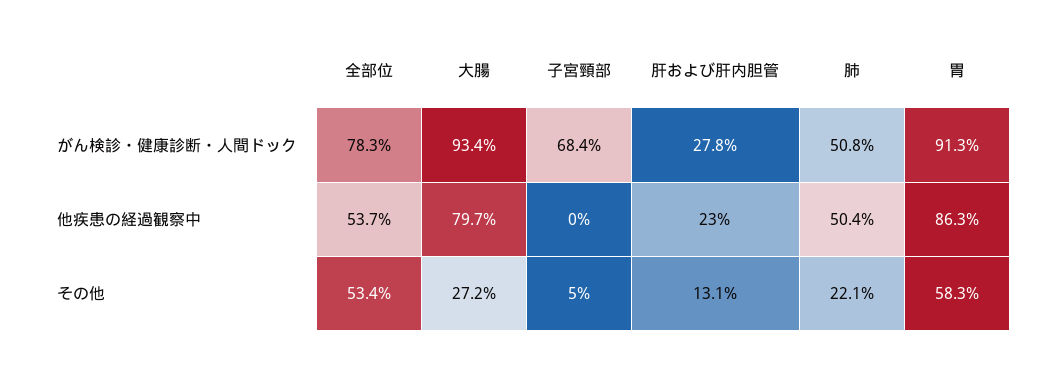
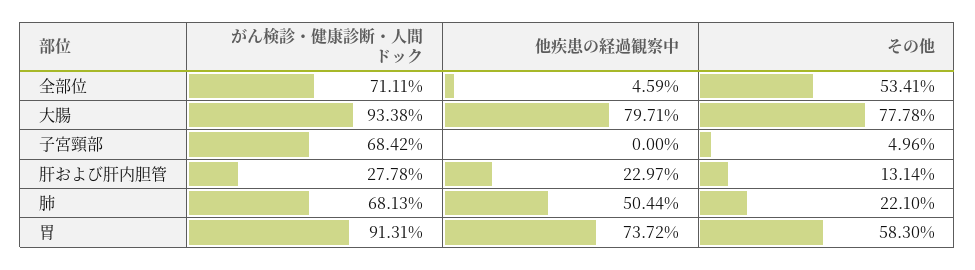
  {
    "全部位": {
-     "がん検診・健康診断・人間ドック": 78.3,
+     "がん検診・健康診断・人間ドック": 71.11,
-     "他疾患の経過観察中": 53.7,
+     "他疾患の経過観察中": 4.59,
      "その他": 53.41
    },
    "大腸": {
      "がん検診・健康診断・人間ドック": 93.38,
      "他疾患の経過観察中": 79.71,
-     "その他": 27.2
+     "その他": 77.78
    },
    "子宮頸部": {
      "がん検診・健康診断・人間ドック": 68.42,
      "他疾患の経過観察中": 0,
      "その他": 4.96
    },
    "肝および肝内胆管": {
      "がん検診・健康診断・人間ドック": 27.78,
      "他疾患の経過観察中": 22.97,
      "その他": 13.14
    },
    "肺": {
-     "がん検診・健康診断・人間ドック": 50.8,
+     "がん検診・健康診断・人間ドック": 68.13,
      "他疾患の経過観察中": 50.44,
      "その他": 22.1
    },
    "胃": {
      "がん検診・健康診断・人間ドック": 91.31,
-     "他疾患の経過観察中": 86.3,
+     "他疾患の経過観察中": 73.72,
      "その他": 58.3
    }
  }

